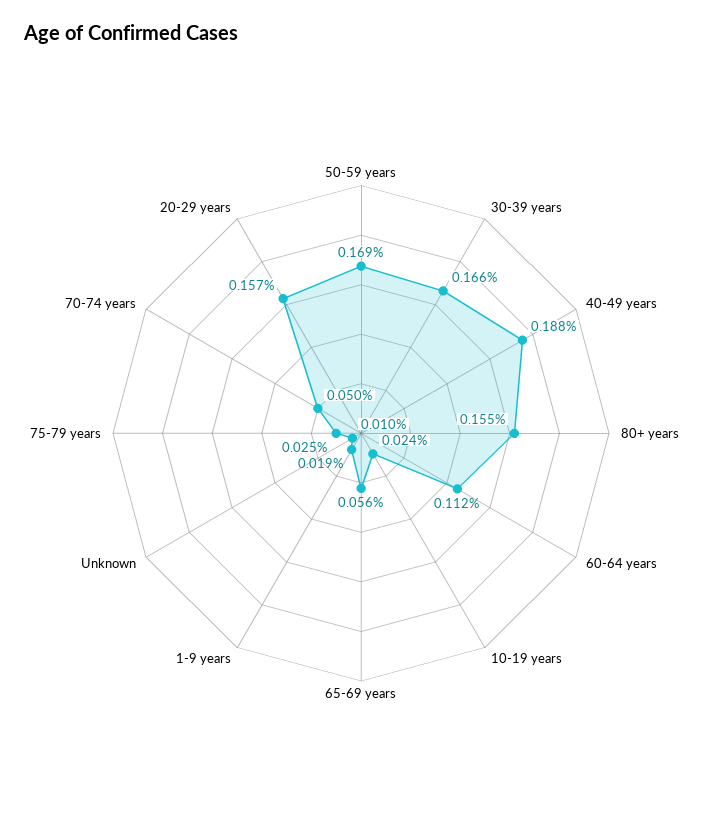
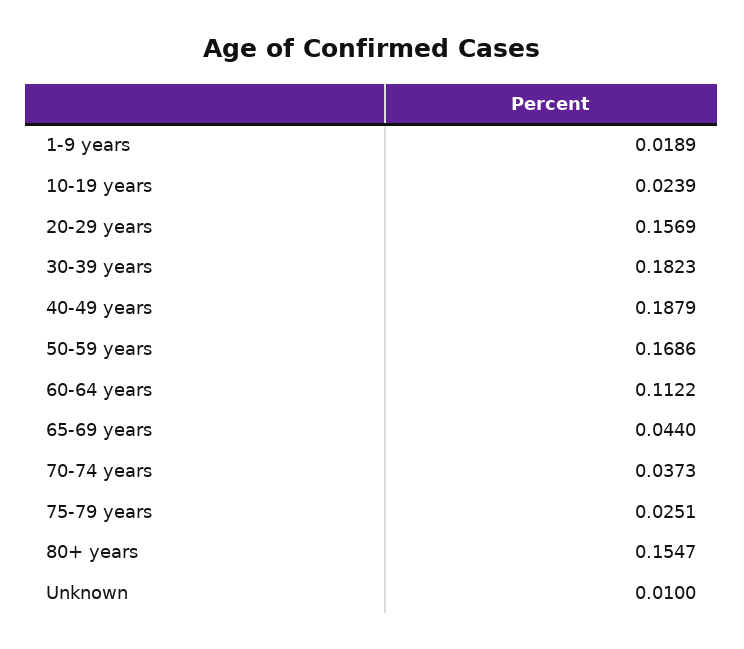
  {
    "50-59 years": 0.1686,
-   "30-39 years": 0.166,
+   "30-39 years": 0.1823,
    "40-49 years": 0.1879,
    "80+ years": 0.1547,
    "60-64 years": 0.1122,
    "10-19 years": 0.0239,
-   "65-69 years": 0.056,
+   "65-69 years": 0.044,
    "1-9 years": 0.0189,
    "Unknown": 0.01,
    "75-79 years": 0.0251,
-   "70-74 years": 0.05,
+   "70-74 years": 0.0373,
    "20-29 years": 0.1569
  }

